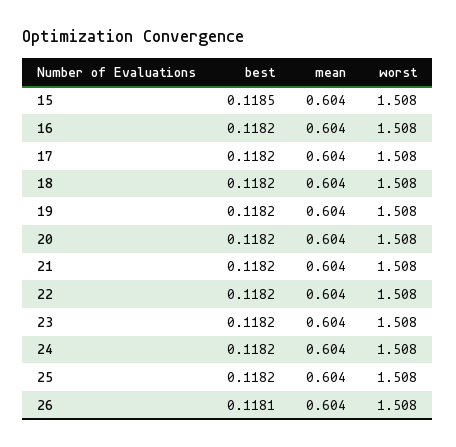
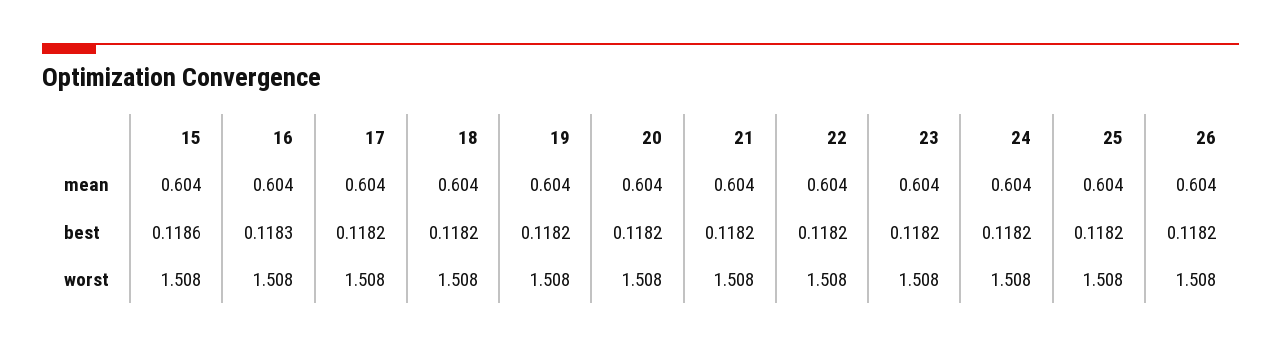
  {
    "best": {
-     "15": 0.1185,
+     "15": 0.1186,
-     "16": 0.1182,
+     "16": 0.1183,
      "17": 0.1182,
      "18": 0.1182,
      "19": 0.1182,
      "20": 0.1182,
      "21": 0.1182,
      "22": 0.1182,
      "23": 0.1182,
      "24": 0.1182,
      "25": 0.1182,
-     "26": 0.1181
+     "26": 0.1182
    },
    "mean": {
      "15": 0.604,
      "16": 0.604,
      "17": 0.604,
      "18": 0.604,
      "19": 0.604,
      "20": 0.604,
      "21": 0.604,
      "22": 0.604,
      "23": 0.604,
      "24": 0.604,
      "25": 0.604,
      "26": 0.604
    },
    "worst": {
      "15": 1.508,
      "16": 1.508,
      "17": 1.508,
      "18": 1.508,
      "19": 1.508,
      "20": 1.508,
      "21": 1.508,
      "22": 1.508,
      "23": 1.508,
      "24": 1.508,
      "25": 1.508,
      "26": 1.508
    }
  }

